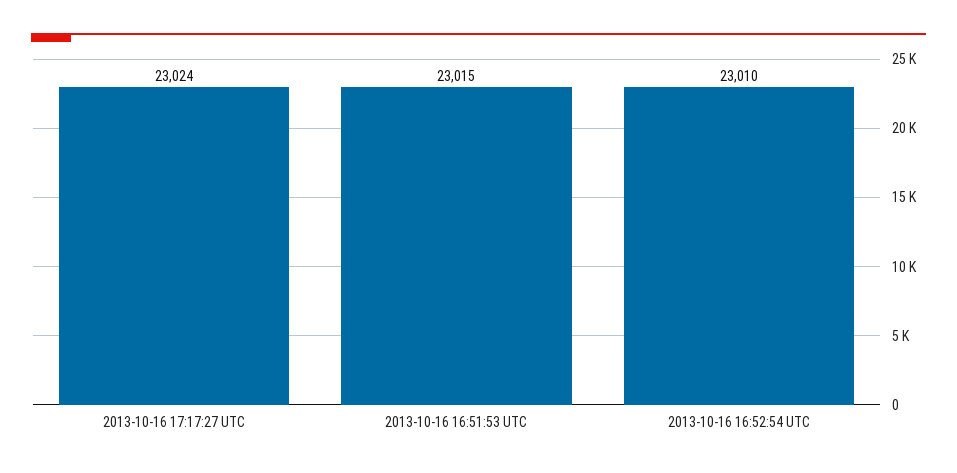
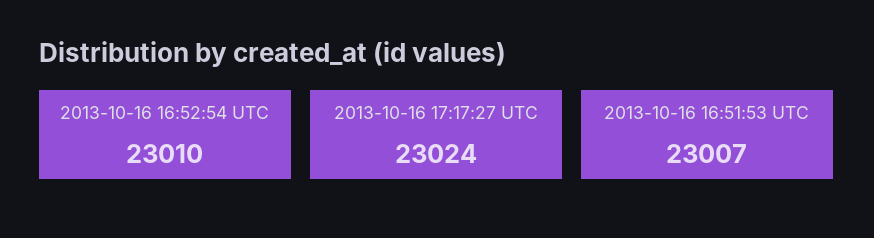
  {
    "2013-10-16 17:17:27 UTC": 23024,
-   "2013-10-16 16:51:53 UTC": 23015,
+   "2013-10-16 16:51:53 UTC": 23007,
    "2013-10-16 16:52:54 UTC": 23010
  }

